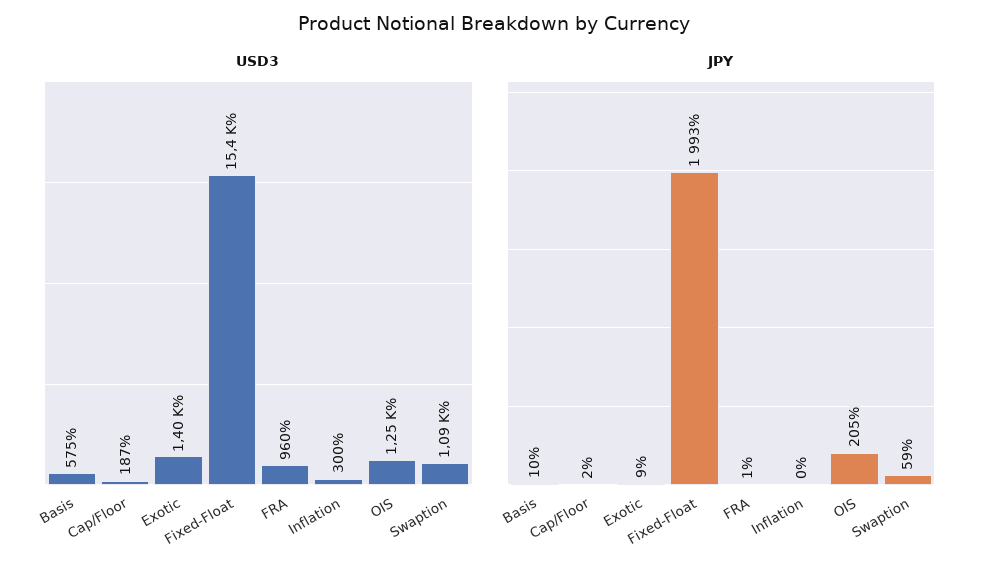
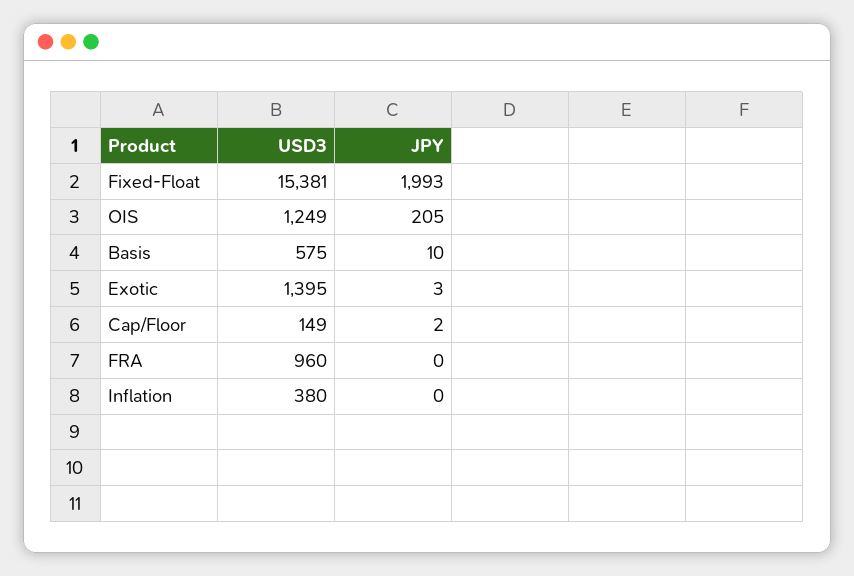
  {
    "USD3": {
      "Basis": 575,
-     "Cap/Floor": 187,
+     "Cap/Floor": 149,
      "Exotic": 1395,
      "Fixed-Float": 15381,
      "FRA": 960,
-     "Inflation": 300,
+     "Inflation": 380,
-     "OIS": 1249,
+     "OIS": 1249
-     "Swaption": 1090
    },
    "JPY": {
      "Basis": 10,
      "Cap/Floor": 2,
-     "Exotic": 9,
+     "Exotic": 3,
      "Fixed-Float": 1993,
-     "FRA": 1,
+     "FRA": 0,
      "Inflation": 0,
-     "OIS": 205,
+     "OIS": 205
-     "Swaption": 59
    }
  }

